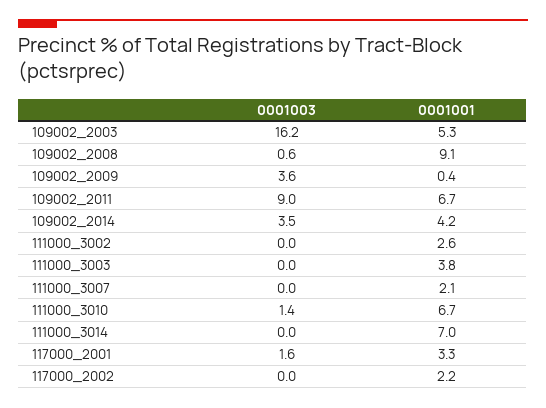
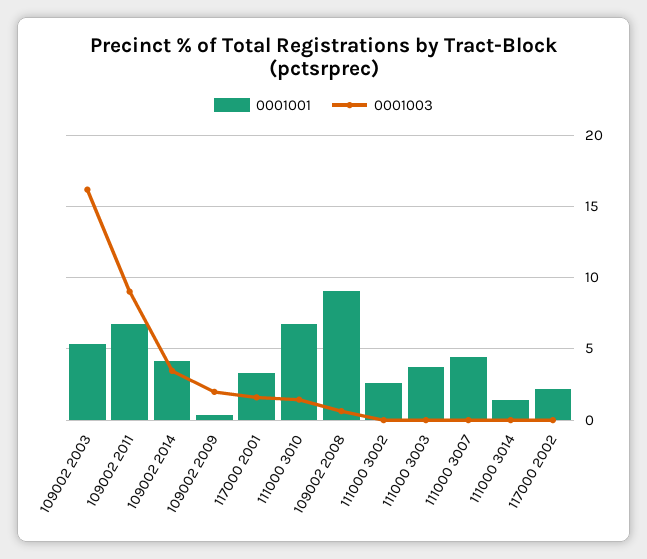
  {
    "0001003": {
      "109002_2003": 16.2,
      "109002_2008": 0.6,
-     "109002_2009": 3.6,
+     "109002_2009": 2,
      "109002_2011": 9,
      "109002_2014": 3.5,
      "111000_3002": 0,
      "111000_3003": 0,
      "111000_3007": 0,
      "111000_3010": 1.4,
      "111000_3014": 0,
      "117000_2001": 1.6,
      "117000_2002": 0
    },
    "0001001": {
      "109002_2003": 5.3,
      "109002_2008": 9.1,
      "109002_2009": 0.4,
      "109002_2011": 6.7,
      "109002_2014": 4.2,
      "111000_3002": 2.6,
      "111000_3003": 3.8,
-     "111000_3007": 2.1,
+     "111000_3007": 4.5,
      "111000_3010": 6.7,
-     "111000_3014": 7,
+     "111000_3014": 1.5,
      "117000_2001": 3.3,
      "117000_2002": 2.2
    }
  }

